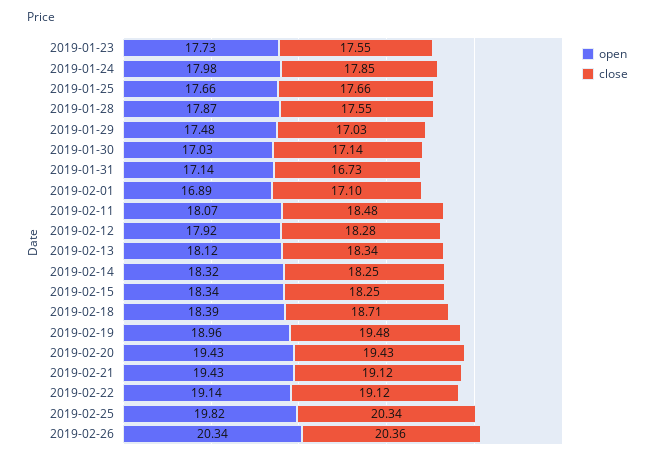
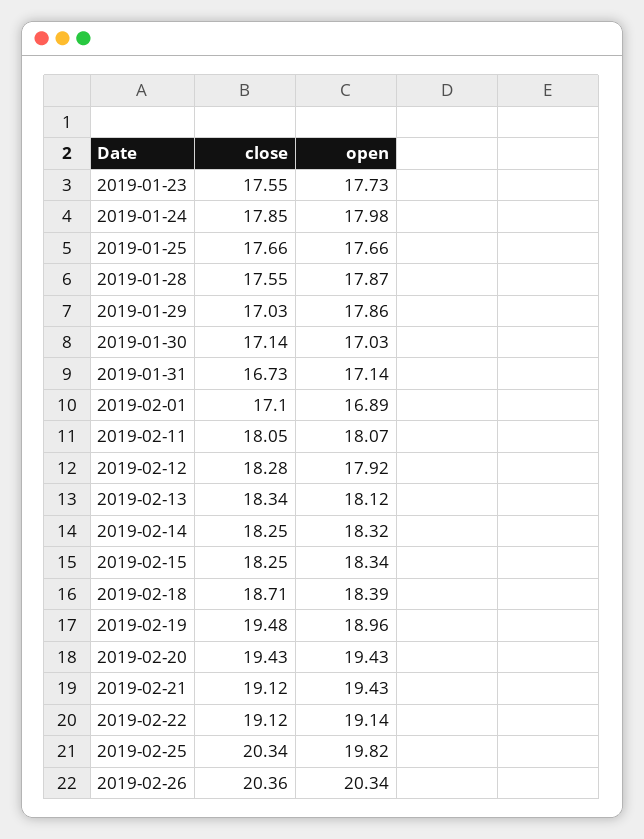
  {
    "open": {
      "2019-01-23": 17.73,
      "2019-01-24": 17.98,
      "2019-01-25": 17.66,
      "2019-01-28": 17.87,
-     "2019-01-29": 17.48,
+     "2019-01-29": 17.86,
      "2019-01-30": 17.03,
      "2019-01-31": 17.14,
      "2019-02-01": 16.89,
      "2019-02-11": 18.07,
      "2019-02-12": 17.92,
      "2019-02-13": 18.12,
      "2019-02-14": 18.32,
      "2019-02-15": 18.34,
      "2019-02-18": 18.39,
      "2019-02-19": 18.96,
      "2019-02-20": 19.43,
      "2019-02-21": 19.43,
      "2019-02-22": 19.14,
      "2019-02-25": 19.82,
      "2019-02-26": 20.34
    },
    "close": {
      "2019-01-23": 17.55,
      "2019-01-24": 17.85,
      "2019-01-25": 17.66,
      "2019-01-28": 17.55,
      "2019-01-29": 17.03,
      "2019-01-30": 17.14,
      "2019-01-31": 16.73,
      "2019-02-01": 17.1,
-     "2019-02-11": 18.48,
+     "2019-02-11": 18.05,
      "2019-02-12": 18.28,
      "2019-02-13": 18.34,
      "2019-02-14": 18.25,
      "2019-02-15": 18.25,
      "2019-02-18": 18.71,
      "2019-02-19": 19.48,
      "2019-02-20": 19.43,
      "2019-02-21": 19.12,
      "2019-02-22": 19.12,
      "2019-02-25": 20.34,
      "2019-02-26": 20.36
    }
  }

